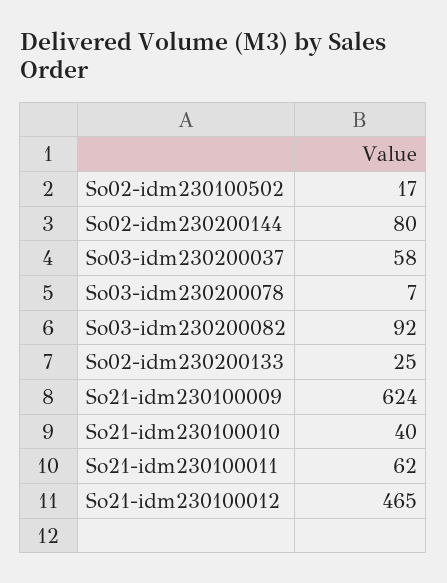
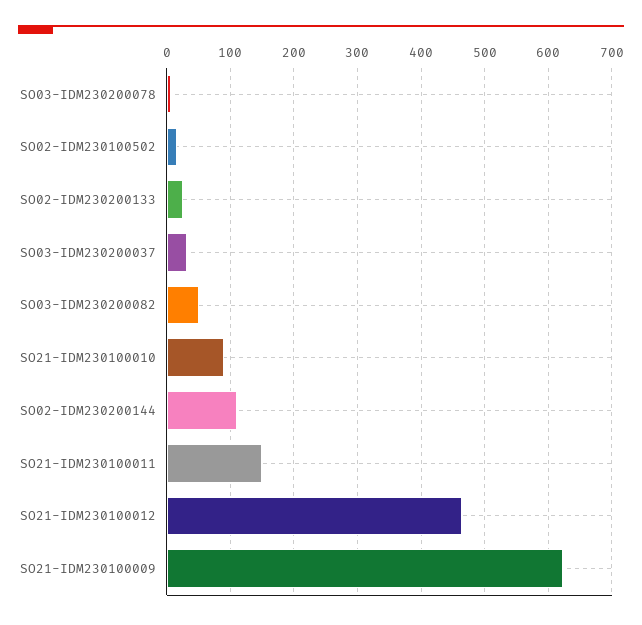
  {
    "So02-idm230100502": 17,
-   "So02-idm230200144": 80,
+   "So02-idm230200144": 110,
-   "So03-idm230200037": 58,
+   "So03-idm230200037": 30,
    "So03-idm230200078": 7,
-   "So03-idm230200082": 92,
+   "So03-idm230200082": 50,
    "So02-idm230200133": 25,
    "So21-idm230100009": 624,
-   "So21-idm230100010": 40,
+   "So21-idm230100010": 90,
-   "So21-idm230100011": 62,
+   "So21-idm230100011": 150,
    "So21-idm230100012": 465
  }

